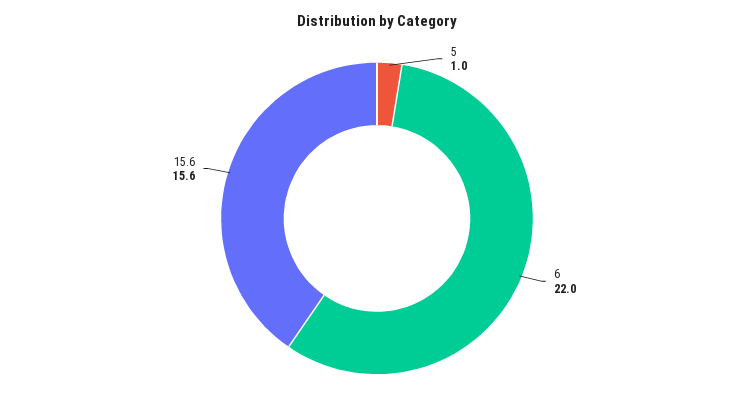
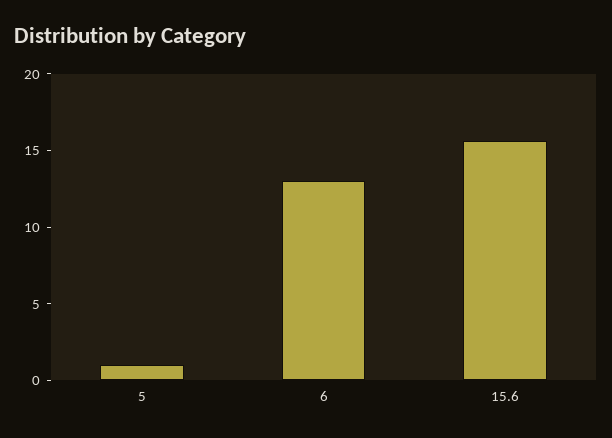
  {
    "5": 1,
-   "6": 22,
+   "6": 13,
    "15.6": 15.6
  }

